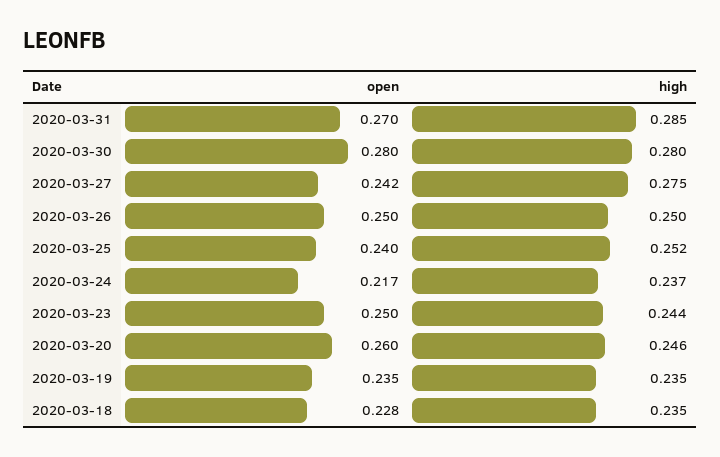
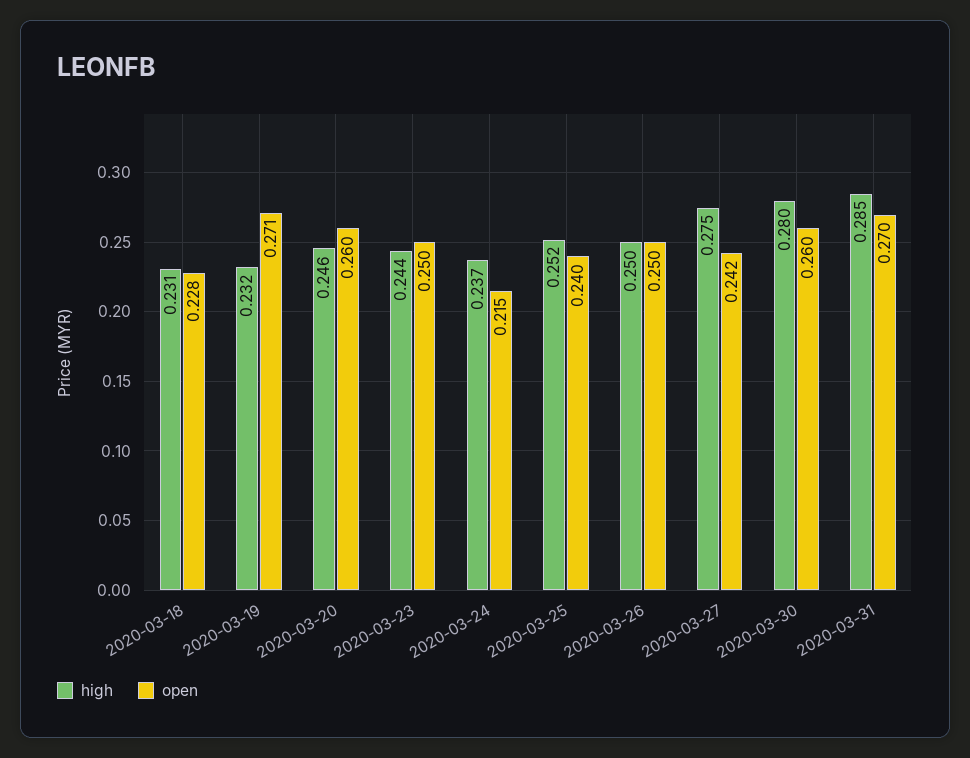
  {
    "open": {
      "2020-03-31": 0.27,
-     "2020-03-30": 0.28,
+     "2020-03-30": 0.26,
      "2020-03-27": 0.242,
      "2020-03-26": 0.25,
      "2020-03-25": 0.24,
-     "2020-03-24": 0.217,
+     "2020-03-24": 0.215,
      "2020-03-23": 0.25,
      "2020-03-20": 0.26,
-     "2020-03-19": 0.235,
+     "2020-03-19": 0.271,
      "2020-03-18": 0.228
    },
    "high": {
      "2020-03-31": 0.285,
      "2020-03-30": 0.28,
      "2020-03-27": 0.275,
      "2020-03-26": 0.25,
      "2020-03-25": 0.252,
      "2020-03-24": 0.237,
      "2020-03-23": 0.244,
      "2020-03-20": 0.246,
-     "2020-03-19": 0.235,
+     "2020-03-19": 0.232,
-     "2020-03-18": 0.235
+     "2020-03-18": 0.231
    }
  }

